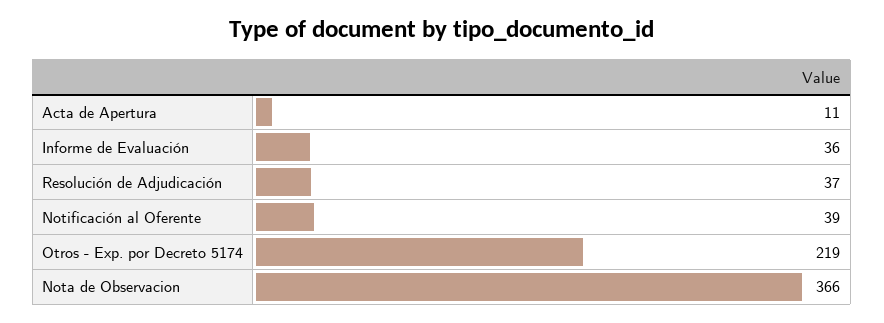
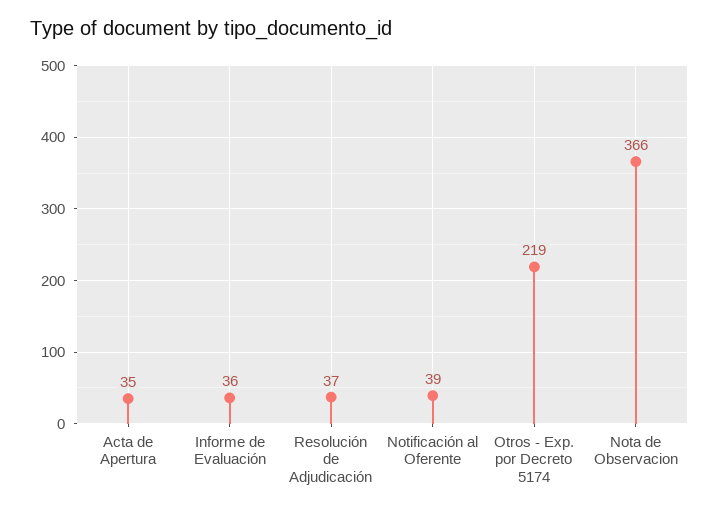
  {
-   "Acta de Apertura": 11,
+   "Acta de Apertura": 35,
    "Informe de Evaluación": 36,
    "Resolución de Adjudicación": 37,
    "Notificación al Oferente": 39,
    "Otros - Exp. por Decreto 5174": 219,
    "Nota de Observacion": 366
  }

